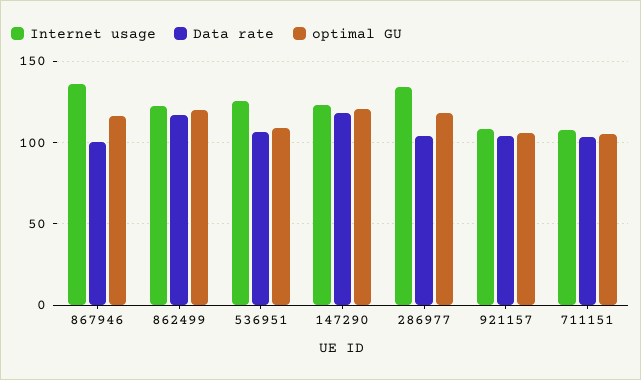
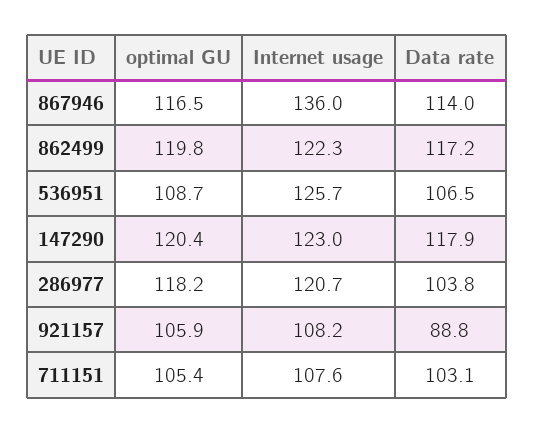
  {
    "Internet usage": {
      "867946": 136,
      "862499": 122.3,
      "536951": 125.7,
      "147290": 123,
-     "286977": 135,
+     "286977": 120.7,
      "921157": 108.2,
      "711151": 107.6
    },
    "Data rate": {
-     "867946": 100,
+     "867946": 114,
      "862499": 117.2,
      "536951": 106.5,
      "147290": 117.9,
      "286977": 103.8,
-     "921157": 105,
+     "921157": 88.8,
      "711151": 103.1
    },
    "optimal GU": {
      "867946": 116.5,
      "862499": 119.8,
      "536951": 108.7,
      "147290": 120.4,
      "286977": 118.2,
      "921157": 105.9,
      "711151": 105.4
    }
  }

